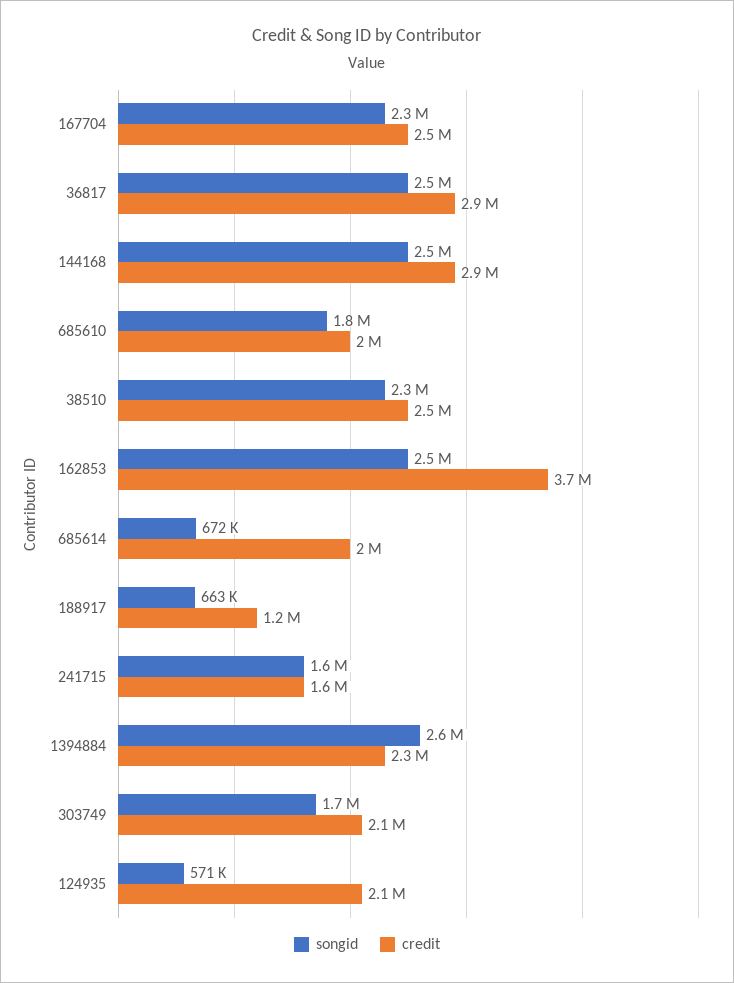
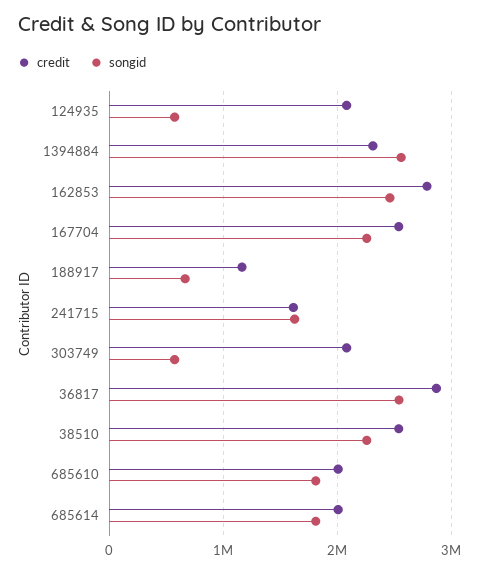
  {
    "songid": {
      "167704": 2300000,
      "36817": 2500000,
-     "144168": 2500000,
      "685610": 1800000,
      "38510": 2300000,
      "162853": 2500000,
-     "685614": 672000,
+     "685614": 1800000,
      "188917": 663000,
      "241715": 1600000,
      "1394884": 2600000,
-     "303749": 1700000,
+     "303749": 600000,
      "124935": 571000
    },
    "credit": {
      "167704": 2500000,
      "36817": 2900000,
-     "144168": 2900000,
      "685610": 2000000,
      "38510": 2500000,
-     "162853": 3700000,
+     "162853": 2800000,
      "685614": 2000000,
      "188917": 1200000,
      "241715": 1600000,
      "1394884": 2300000,
      "303749": 2100000,
      "124935": 2100000
    }
  }

